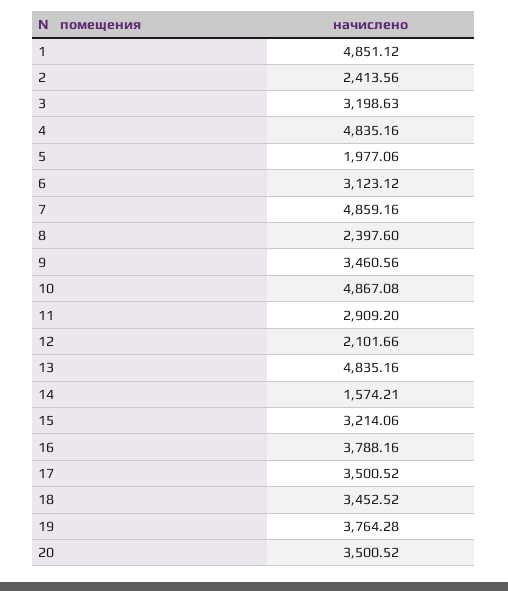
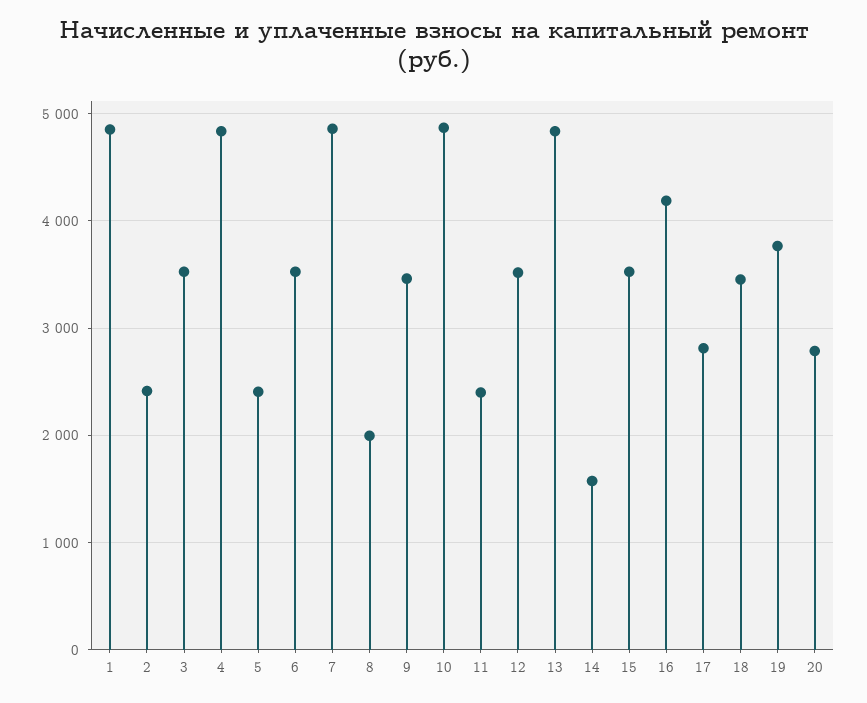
  {
    "1": 4851.12,
    "2": 2413.56,
-   "3": 3198.63,
+   "3": 3500,
    "4": 4835.16,
-   "5": 1977.06,
+   "5": 2400,
-   "6": 3123.12,
+   "6": 3500,
    "7": 4859.16,
-   "8": 2397.6,
+   "8": 2000,
    "9": 3460.56,
    "10": 4867.08,
-   "11": 2909.2,
+   "11": 2400,
-   "12": 2101.66,
+   "12": 3500,
    "13": 4835.16,
    "14": 1574.21,
-   "15": 3214.06,
+   "15": 3500,
-   "16": 3788.16,
+   "16": 4200,
-   "17": 3500.52,
+   "17": 2800,
    "18": 3452.52,
    "19": 3764.28,
-   "20": 3500.52
+   "20": 2800
  }

